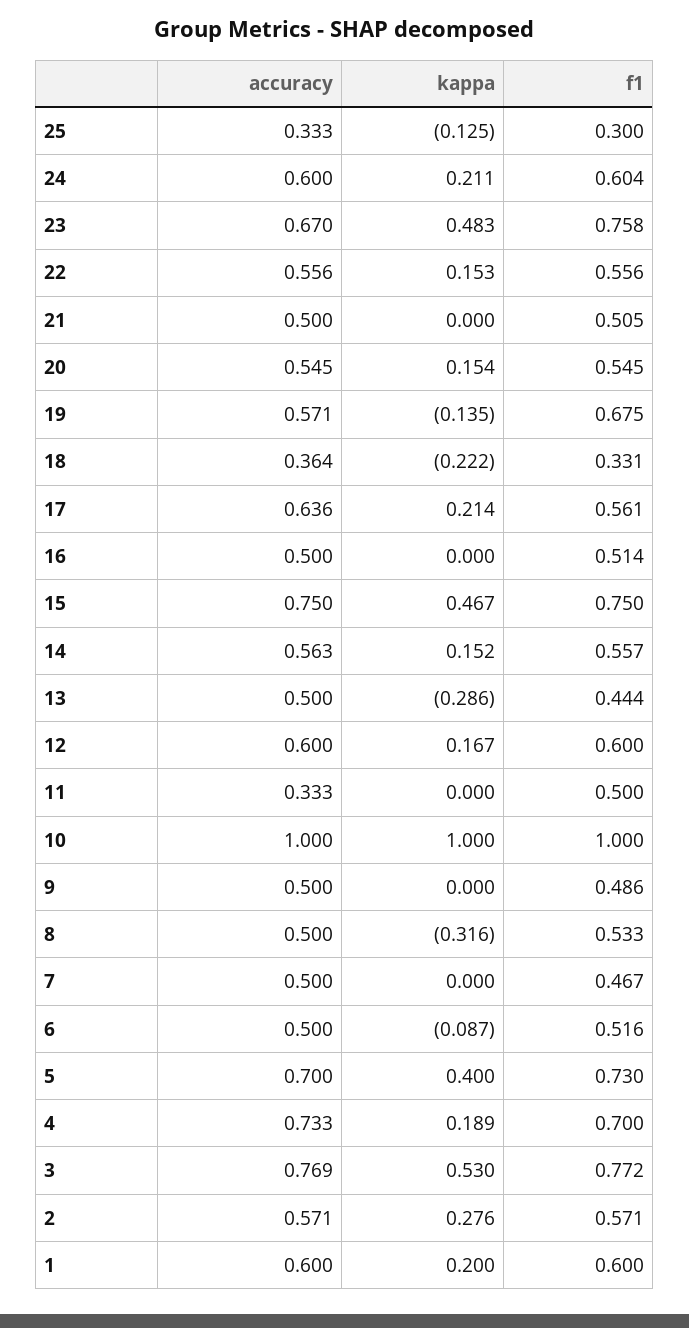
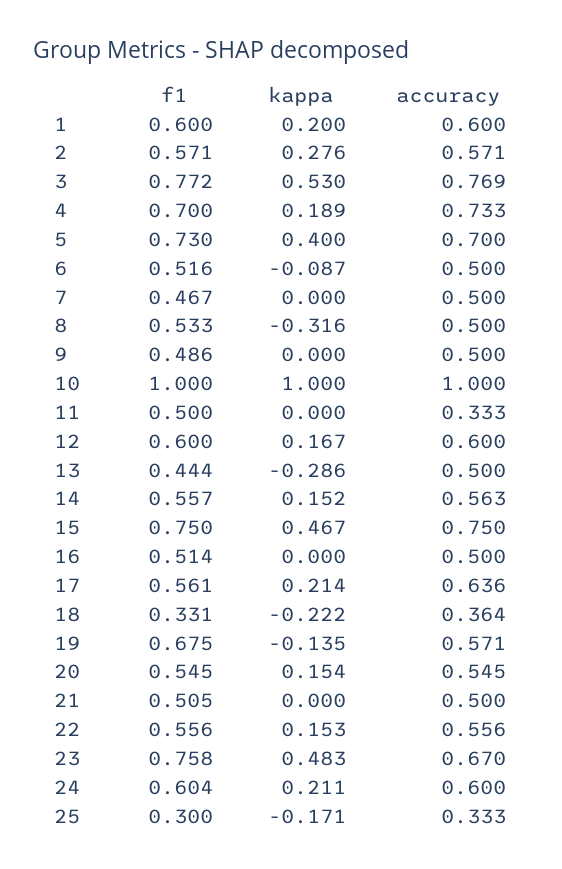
  {
    "accuracy": {
      "25": 0.333,
      "24": 0.6,
      "23": 0.67,
      "22": 0.556,
      "21": 0.5,
      "20": 0.545,
      "19": 0.571,
      "18": 0.364,
      "17": 0.636,
      "16": 0.5,
      "15": 0.75,
      "14": 0.563,
      "13": 0.5,
      "12": 0.6,
      "11": 0.333,
      "10": 1,
      "9": 0.5,
      "8": 0.5,
      "7": 0.5,
      "6": 0.5,
      "5": 0.7,
      "4": 0.733,
      "3": 0.769,
      "2": 0.571,
      "1": 0.6
    },
    "kappa": {
-     "25": -0.125,
+     "25": -0.171,
      "24": 0.211,
      "23": 0.483,
      "22": 0.153,
      "21": 0,
      "20": 0.154,
      "19": -0.135,
      "18": -0.222,
      "17": 0.214,
      "16": 0,
      "15": 0.467,
      "14": 0.152,
      "13": -0.286,
      "12": 0.167,
      "11": 0,
      "10": 1,
      "9": 0,
      "8": -0.316,
      "7": 0,
      "6": -0.087,
      "5": 0.4,
      "4": 0.189,
      "3": 0.53,
      "2": 0.276,
      "1": 0.2
    },
    "f1": {
      "25": 0.3,
      "24": 0.604,
      "23": 0.758,
      "22": 0.556,
      "21": 0.505,
      "20": 0.545,
      "19": 0.675,
      "18": 0.331,
      "17": 0.561,
      "16": 0.514,
      "15": 0.75,
      "14": 0.557,
      "13": 0.444,
      "12": 0.6,
      "11": 0.5,
      "10": 1,
      "9": 0.486,
      "8": 0.533,
      "7": 0.467,
      "6": 0.516,
      "5": 0.73,
      "4": 0.7,
      "3": 0.772,
      "2": 0.571,
      "1": 0.6
    }
  }

